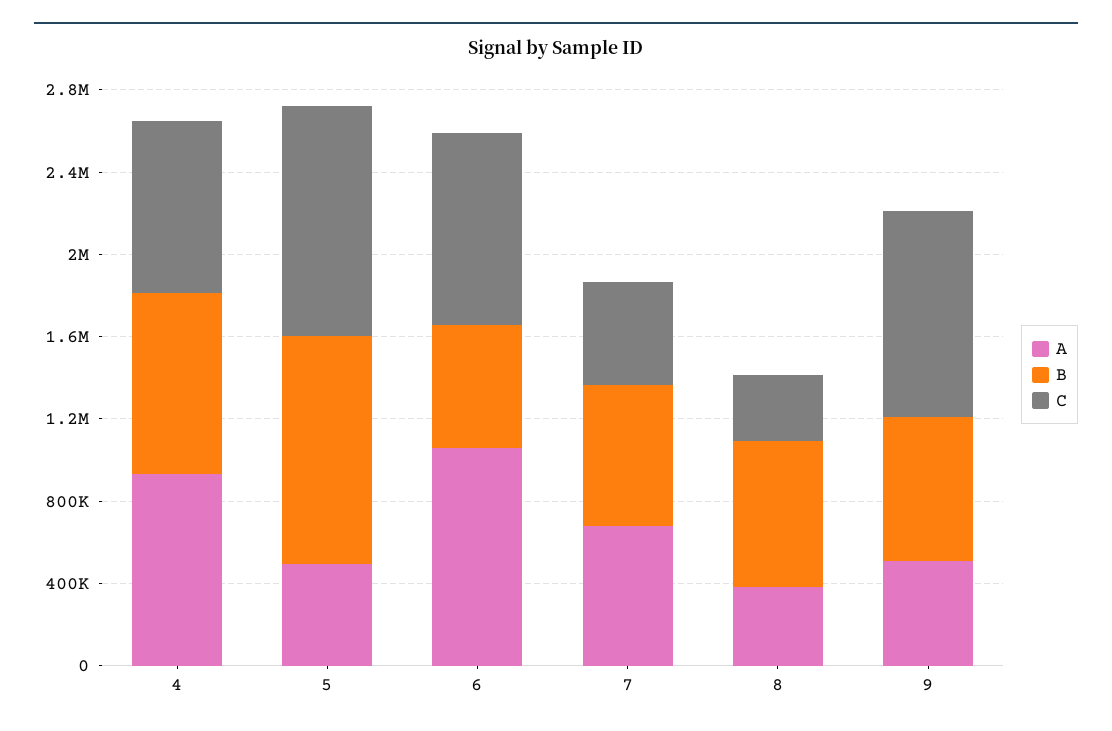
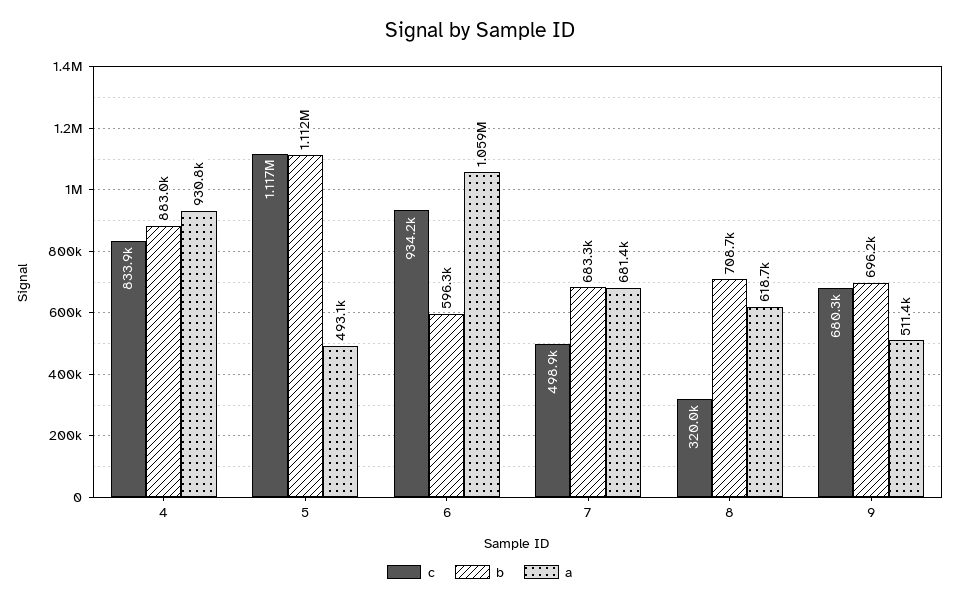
  {
    "A": {
      "4": 930800,
      "5": 493100,
      "6": 1059000,
      "7": 681400,
-     "8": 400000,
+     "8": 618700,
      "9": 511400
    },
    "B": {
      "4": 883000,
      "5": 1112000,
      "6": 596300,
      "7": 683300,
      "8": 708700,
      "9": 696200
    },
    "C": {
      "4": 833900,
      "5": 1117000,
      "6": 934200,
      "7": 498900,
      "8": 320000,
-     "9": 1000000
+     "9": 680300
    }
  }

